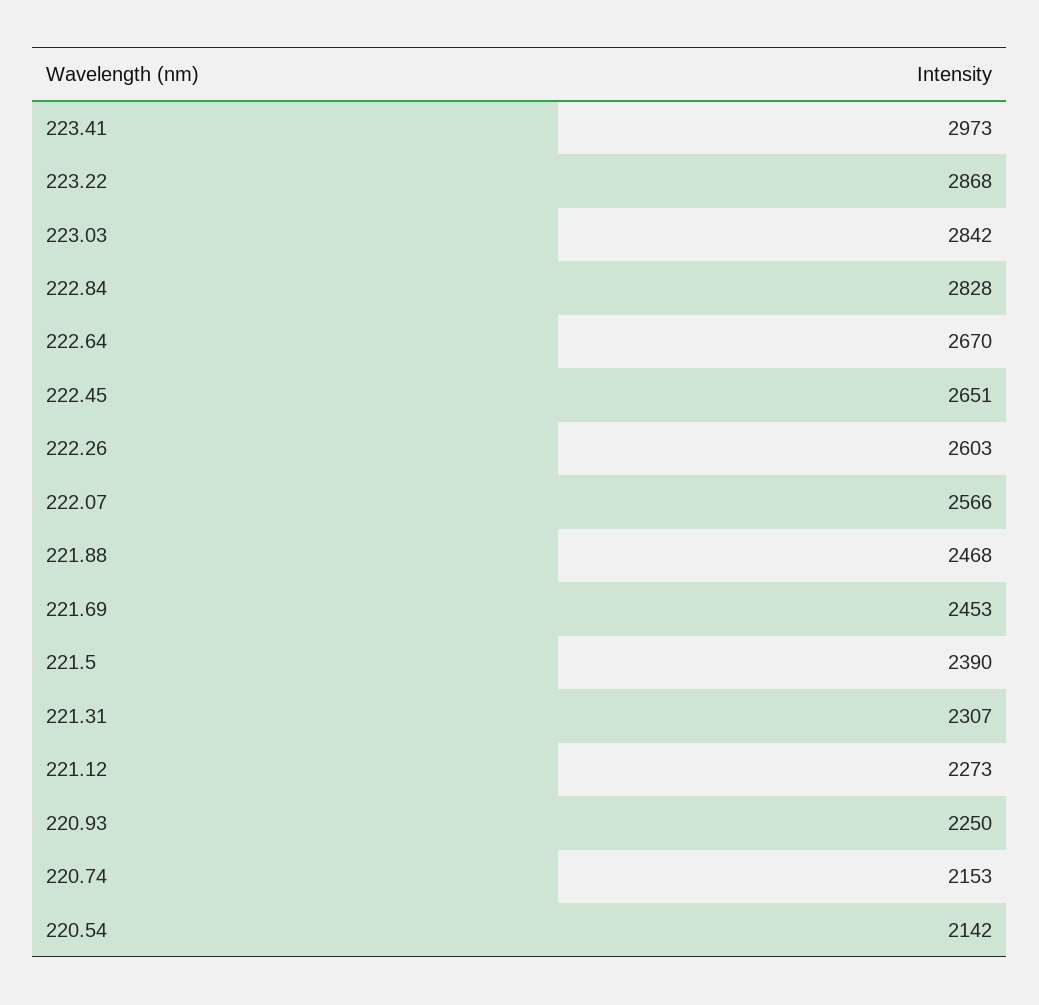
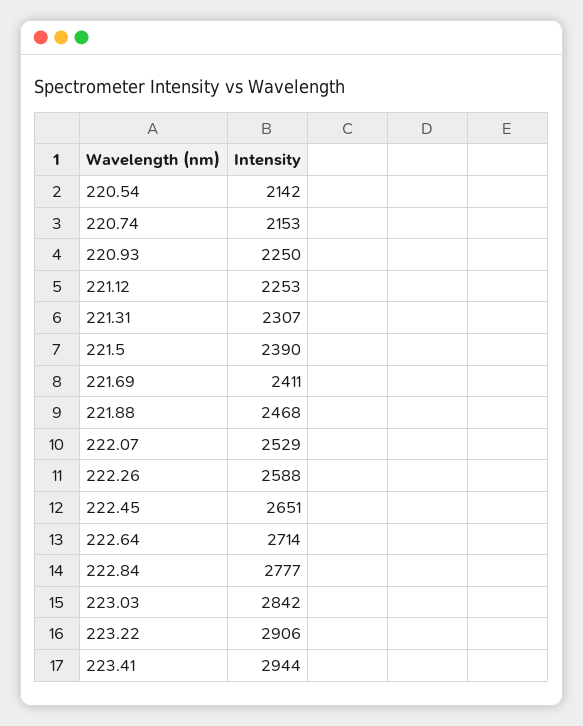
  {
-   "223.41": 2973,
+   "223.41": 2944,
-   "223.22": 2868,
+   "223.22": 2906,
    "223.03": 2842,
-   "222.84": 2828,
+   "222.84": 2777,
-   "222.64": 2670,
+   "222.64": 2714,
    "222.45": 2651,
-   "222.26": 2603,
+   "222.26": 2588,
-   "222.07": 2566,
+   "222.07": 2529,
    "221.88": 2468,
-   "221.69": 2453,
+   "221.69": 2411,
    "221.5": 2390,
    "221.31": 2307,
-   "221.12": 2273,
+   "221.12": 2253,
    "220.93": 2250,
    "220.74": 2153,
    "220.54": 2142
  }

